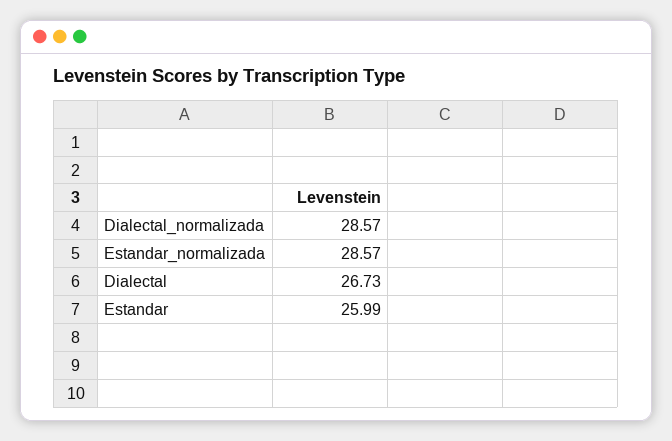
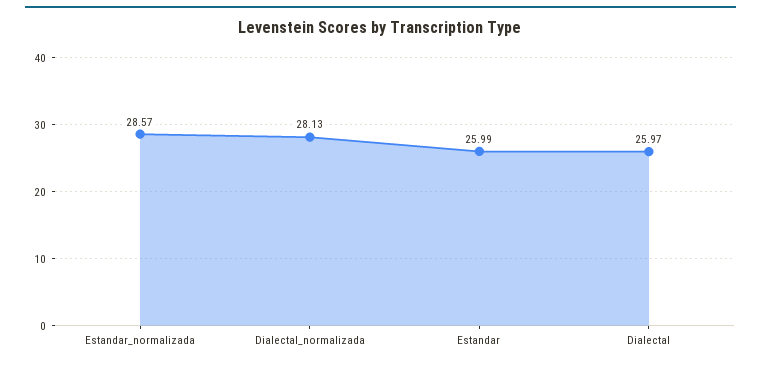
  {
-   "Dialectal_normalizada": 28.57,
+   "Dialectal_normalizada": 28.13,
    "Estandar_normalizada": 28.57,
-   "Dialectal": 26.73,
+   "Dialectal": 25.97,
    "Estandar": 25.99
  }

